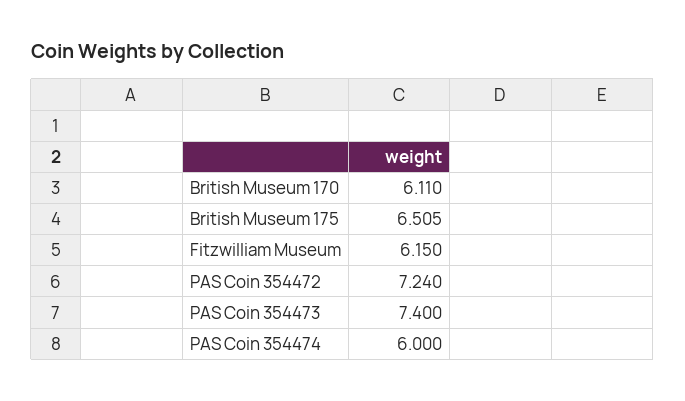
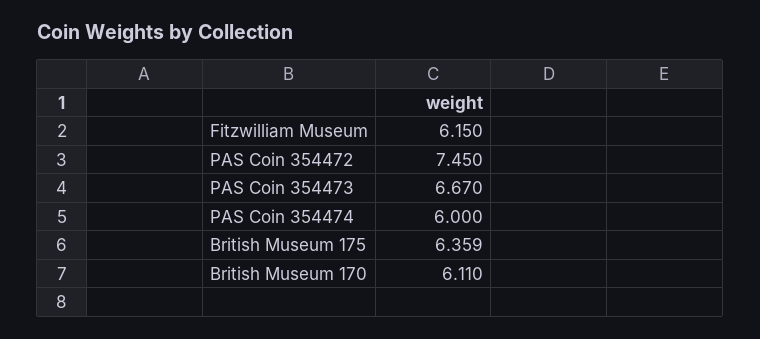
  {
    "British Museum 170": 6.11,
-   "British Museum 175": 6.505,
+   "British Museum 175": 6.359,
    "Fitzwilliam Museum": 6.15,
-   "PAS Coin 354472": 7.24,
+   "PAS Coin 354472": 7.45,
-   "PAS Coin 354473": 7.4,
+   "PAS Coin 354473": 6.67,
    "PAS Coin 354474": 6
  }

